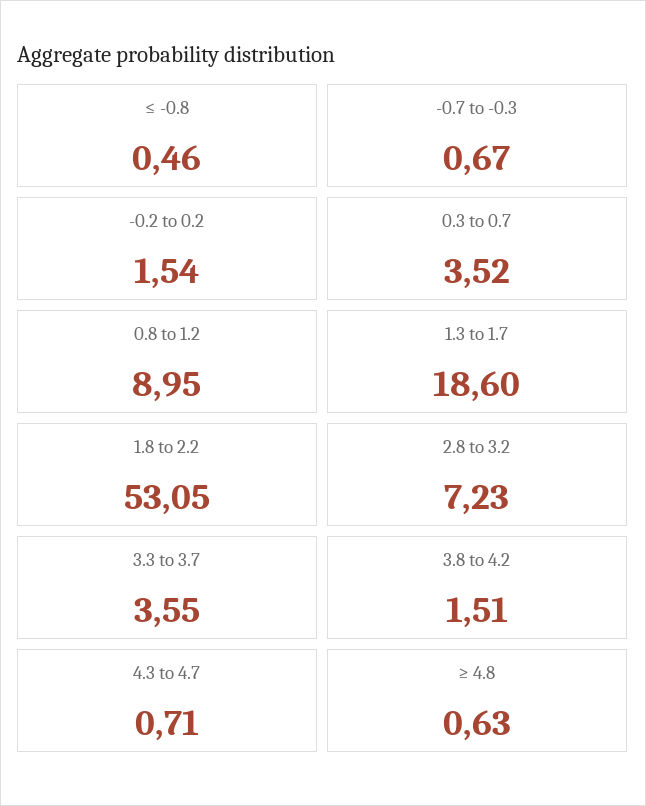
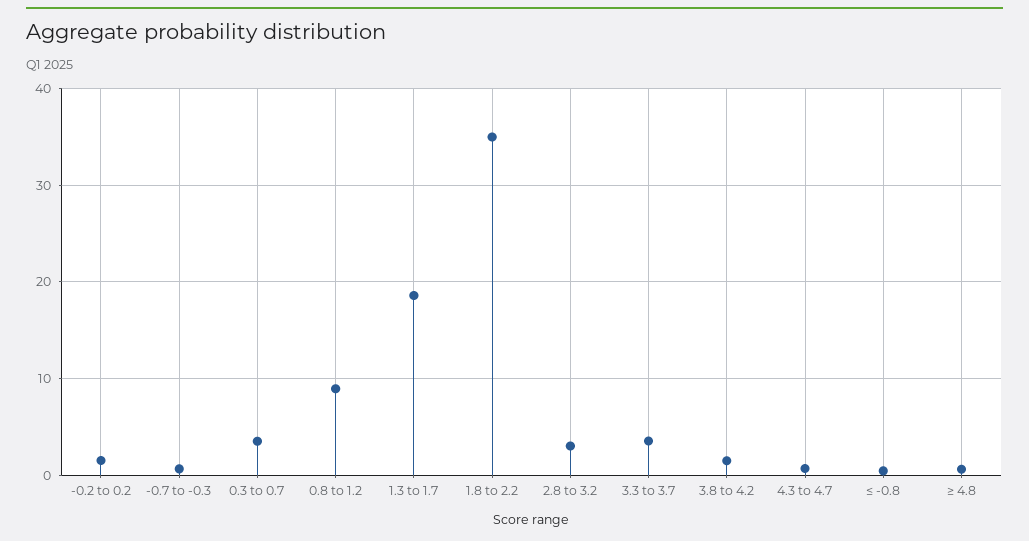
  {
    "≤ -0.8": 0.46,
    "-0.7 to -0.3": 0.67,
    "-0.2 to 0.2": 1.54,
    "0.3 to 0.7": 3.52,
    "0.8 to 1.2": 8.95,
    "1.3 to 1.7": 18.6,
-   "1.8 to 2.2": 53.05,
+   "1.8 to 2.2": 35,
-   "2.8 to 3.2": 7.23,
+   "2.8 to 3.2": 3,
    "3.3 to 3.7": 3.55,
    "3.8 to 4.2": 1.51,
    "4.3 to 4.7": 0.71,
    "≥ 4.8": 0.63
  }

